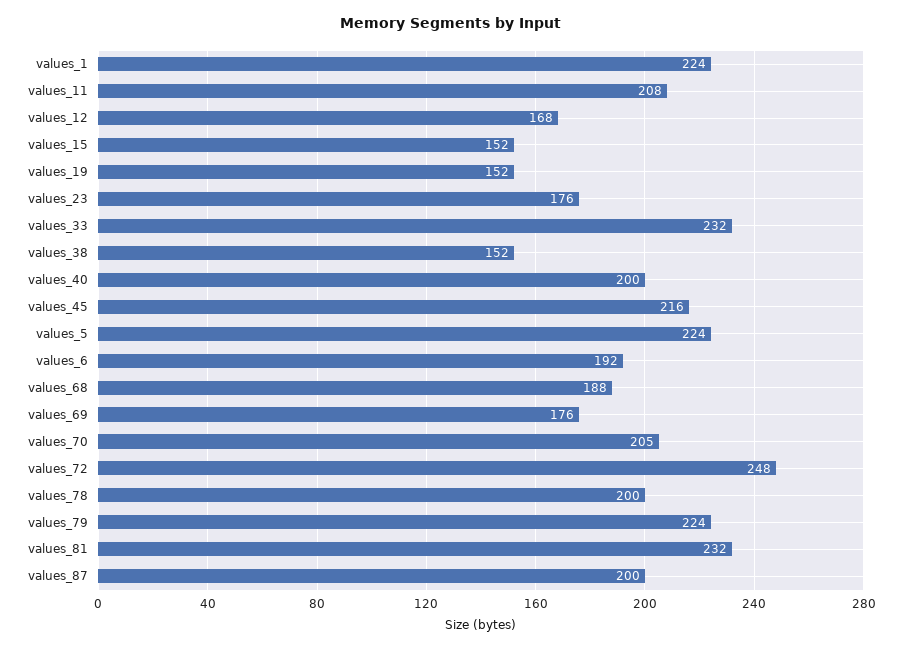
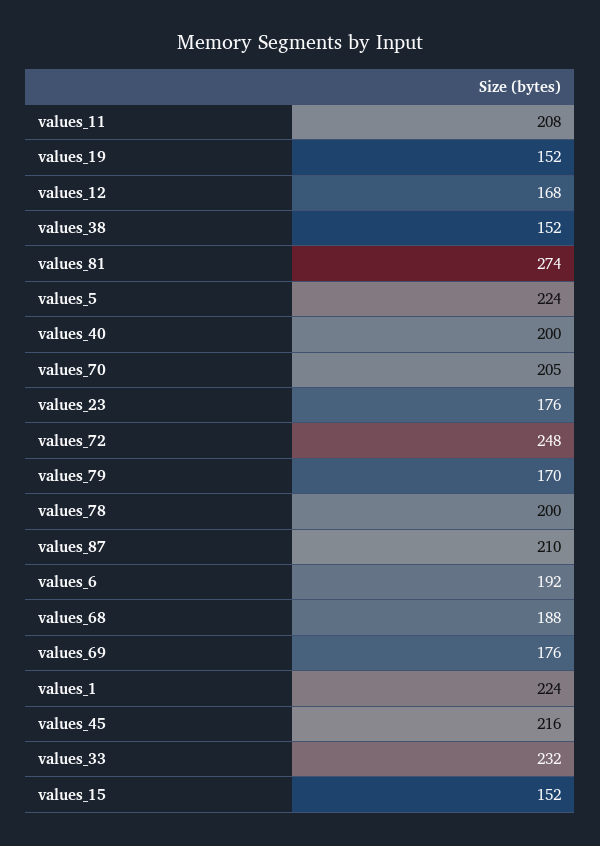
  {
    "values_1": 224,
    "values_11": 208,
    "values_12": 168,
    "values_15": 152,
    "values_19": 152,
    "values_23": 176,
    "values_33": 232,
    "values_38": 152,
    "values_40": 200,
    "values_45": 216,
    "values_5": 224,
    "values_6": 192,
    "values_68": 188,
    "values_69": 176,
    "values_70": 205,
    "values_72": 248,
    "values_78": 200,
-   "values_79": 224,
+   "values_79": 170,
-   "values_81": 232,
+   "values_81": 274,
-   "values_87": 200
+   "values_87": 210
  }

